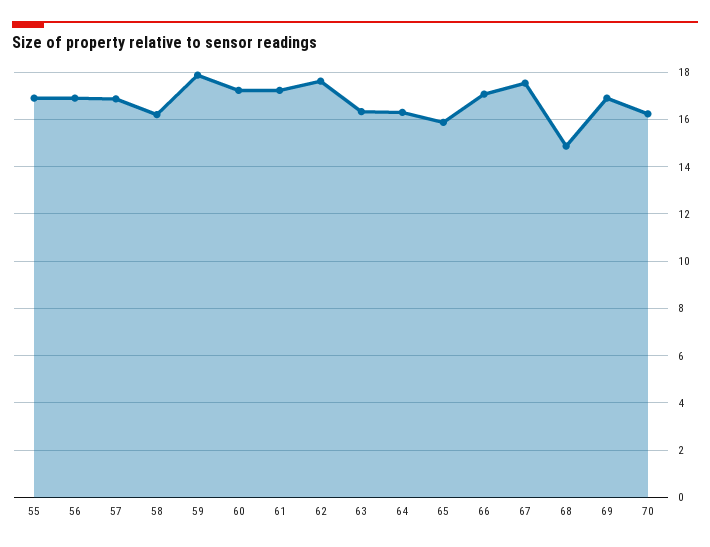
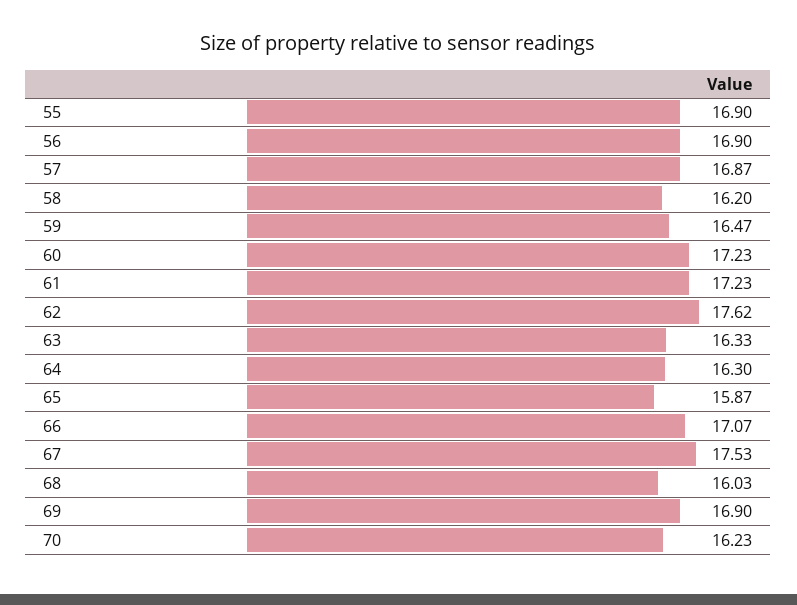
  {
    "55": 16.9,
    "56": 16.9,
    "57": 16.87,
    "58": 16.2,
-   "59": 18,
+   "59": 16.47,
    "60": 17.23,
    "61": 17.23,
    "62": 17.62,
    "63": 16.33,
    "64": 16.3,
    "65": 15.87,
    "66": 17.07,
    "67": 17.53,
-   "68": 15,
+   "68": 16.03,
    "69": 16.9,
    "70": 16.23
  }

